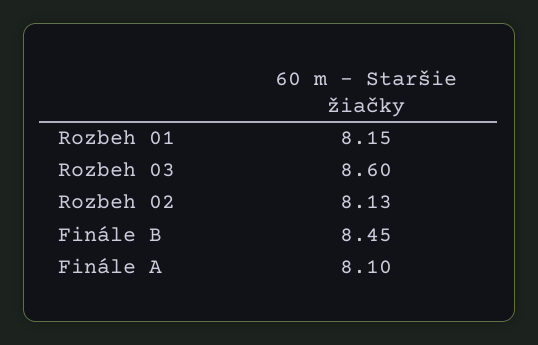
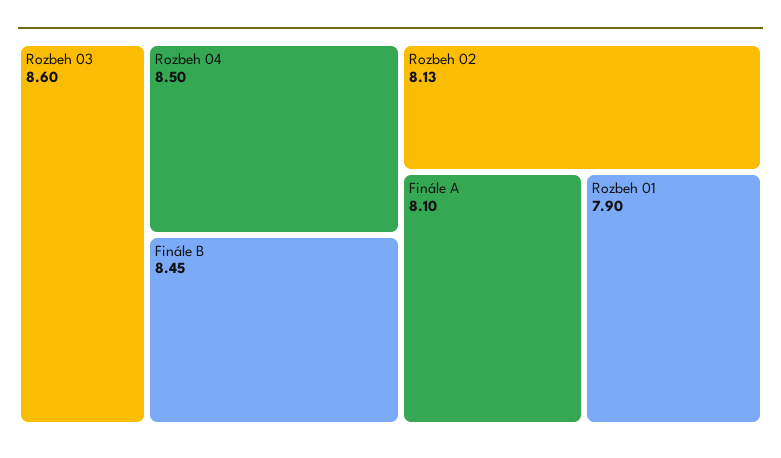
  {
-   "Rozbeh 01": 8.15,
+   "Rozbeh 01": 7.9,
    "Rozbeh 03": 8.6,
    "Rozbeh 02": 8.13,
    "Finále B": 8.45,
-   "Finále A": 8.1
+   "Finále A": 8.1,
+   "Rozbeh 04": 8.5
  }

